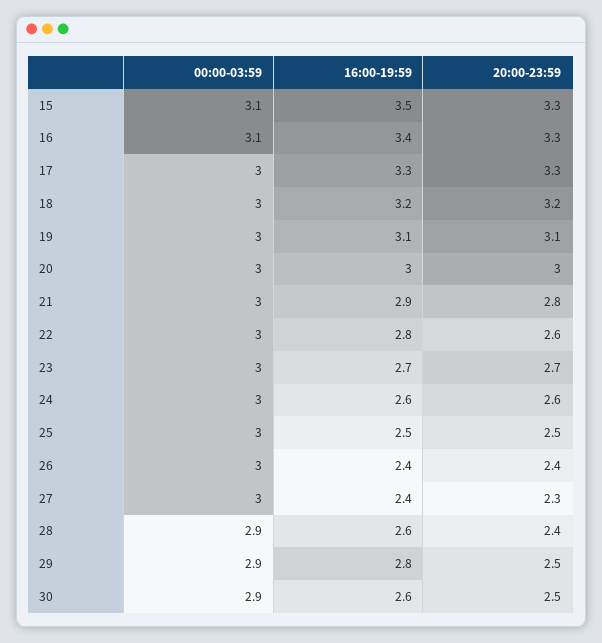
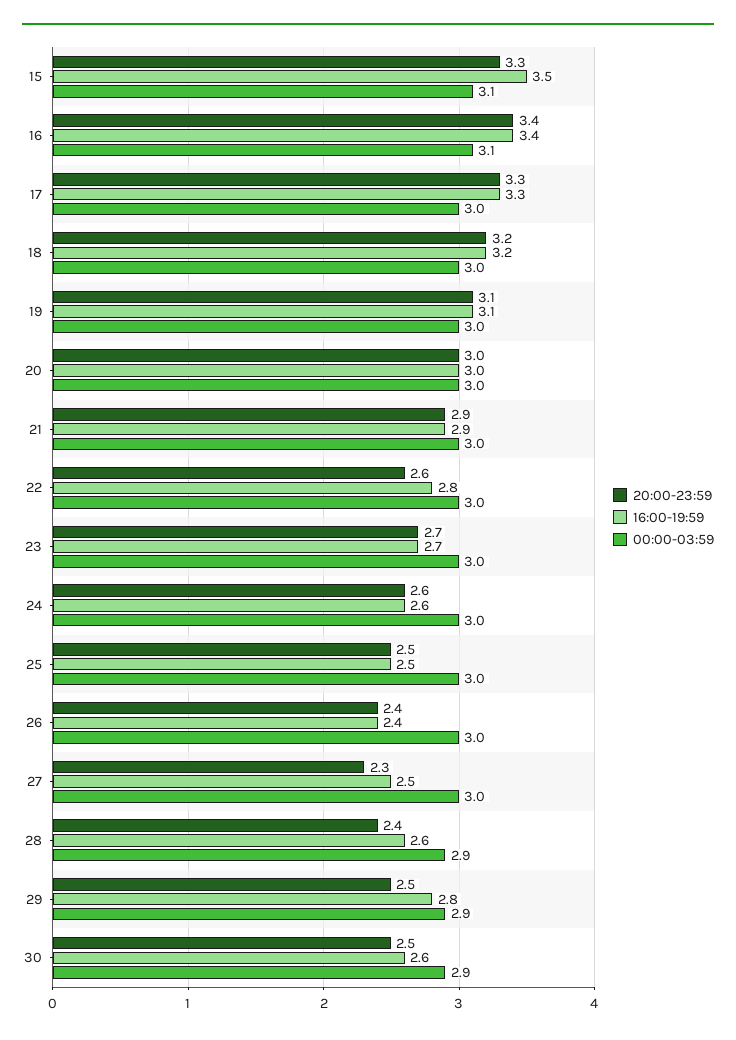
  {
    "00:00-03:59": {
      "15": 3.1,
      "16": 3.1,
      "17": 3,
      "18": 3,
      "19": 3,
      "20": 3,
      "21": 3,
      "22": 3,
      "23": 3,
      "24": 3,
      "25": 3,
      "26": 3,
      "27": 3,
      "28": 2.9,
      "29": 2.9,
      "30": 2.9
    },
    "16:00-19:59": {
      "15": 3.5,
      "16": 3.4,
      "17": 3.3,
      "18": 3.2,
      "19": 3.1,
      "20": 3,
      "21": 2.9,
      "22": 2.8,
      "23": 2.7,
      "24": 2.6,
      "25": 2.5,
      "26": 2.4,
-     "27": 2.4,
+     "27": 2.5,
      "28": 2.6,
      "29": 2.8,
      "30": 2.6
    },
    "20:00-23:59": {
      "15": 3.3,
-     "16": 3.3,
+     "16": 3.4,
      "17": 3.3,
      "18": 3.2,
      "19": 3.1,
      "20": 3,
-     "21": 2.8,
+     "21": 2.9,
      "22": 2.6,
      "23": 2.7,
      "24": 2.6,
      "25": 2.5,
      "26": 2.4,
      "27": 2.3,
      "28": 2.4,
      "29": 2.5,
      "30": 2.5
    }
  }

